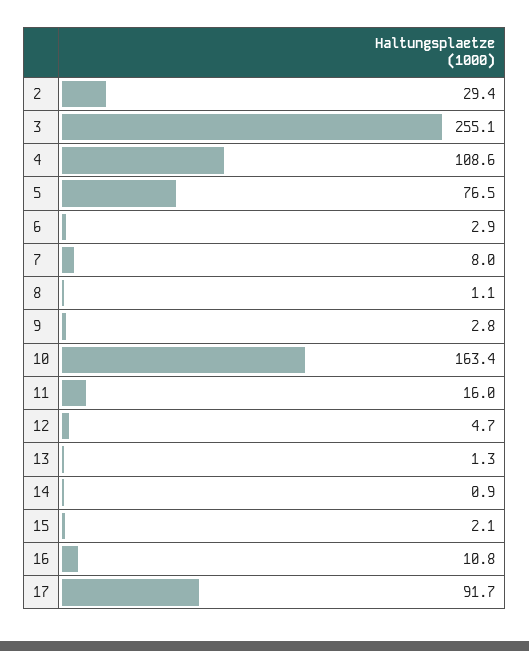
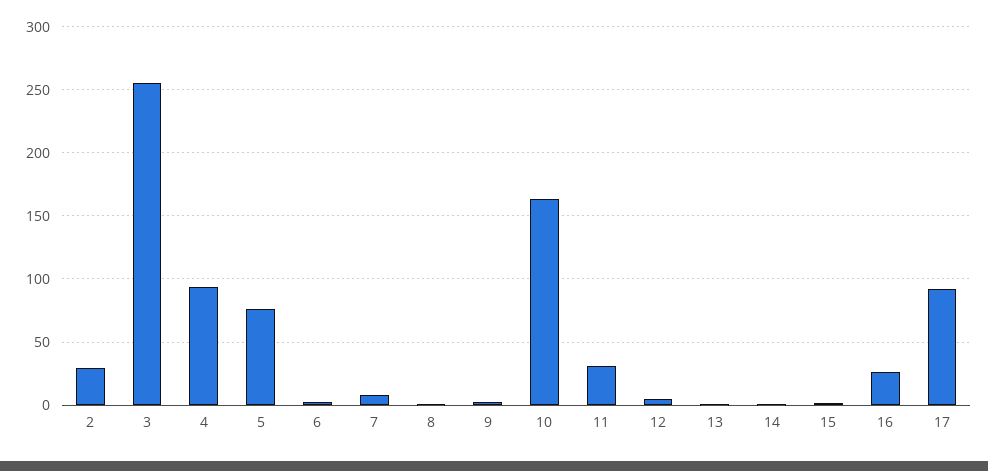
  {
    "2": 29.4,
    "3": 255.1,
-   "4": 108.6,
+   "4": 95,
    "5": 76.5,
    "6": 2.9,
    "7": 8,
    "8": 1.1,
    "9": 2.8,
    "10": 163.4,
-   "11": 16,
+   "11": 30,
    "12": 4.7,
    "13": 1.3,
    "14": 0.9,
    "15": 2.1,
-   "16": 10.8,
+   "16": 25,
    "17": 91.7
  }

